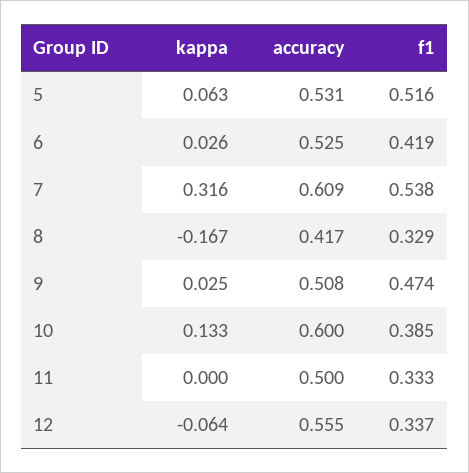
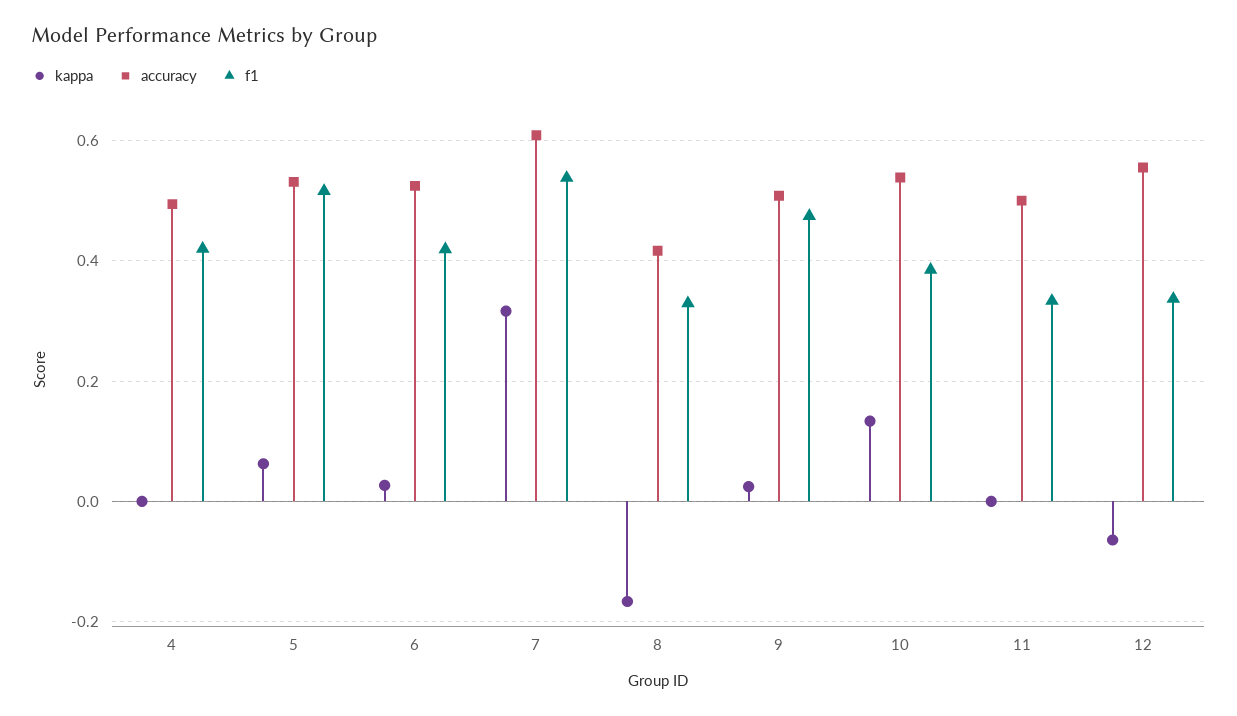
  {
    "kappa": {
      "5": 0.063,
      "6": 0.026,
      "7": 0.316,
      "8": -0.167,
      "9": 0.025,
      "10": 0.133,
      "11": 0,
-     "12": -0.064
+     "12": -0.064,
+     "4": 0
    },
    "accuracy": {
      "5": 0.531,
      "6": 0.525,
      "7": 0.609,
      "8": 0.417,
      "9": 0.508,
-     "10": 0.6,
+     "10": 0.54,
      "11": 0.5,
-     "12": 0.555
+     "12": 0.555,
+     "4": 0.5
    },
    "f1": {
      "5": 0.516,
      "6": 0.419,
      "7": 0.538,
      "8": 0.329,
      "9": 0.474,
      "10": 0.385,
      "11": 0.333,
-     "12": 0.337
+     "12": 0.337,
+     "4": 0.42
    }
  }

